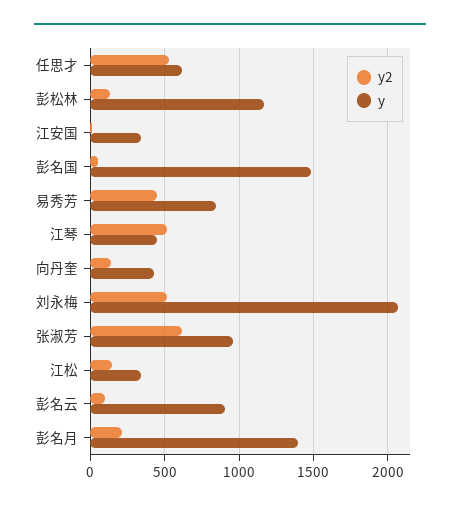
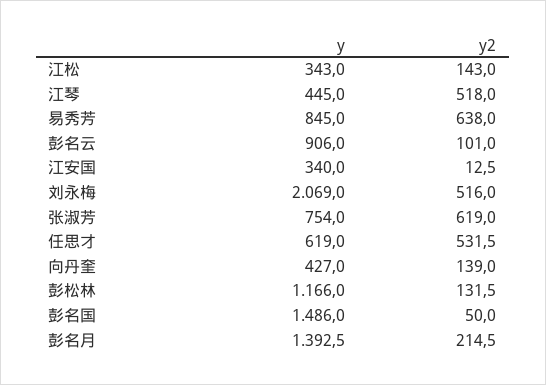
  {
    "y2": {
      "任思才": 531.5,
      "彭松林": 131.5,
      "江安国": 12.5,
      "彭名国": 50,
-     "易秀芳": 450,
+     "易秀芳": 638,
      "江琴": 518,
      "向丹奎": 139,
      "刘永梅": 516,
      "张淑芳": 619,
      "江松": 143,
      "彭名云": 101,
      "彭名月": 214.5
    },
    "y": {
      "任思才": 619,
      "彭松林": 1166,
      "江安国": 340,
      "彭名国": 1486,
      "易秀芳": 845,
      "江琴": 445,
      "向丹奎": 427,
      "刘永梅": 2069,
-     "张淑芳": 950,
+     "张淑芳": 754,
      "江松": 343,
      "彭名云": 906,
      "彭名月": 1392.5
    }
  }

